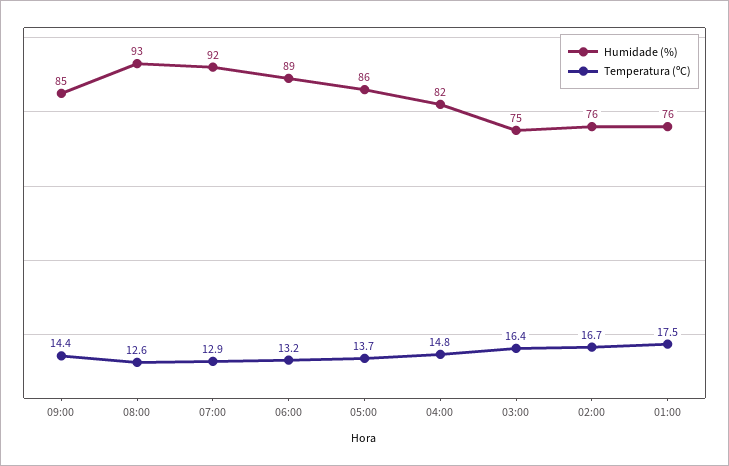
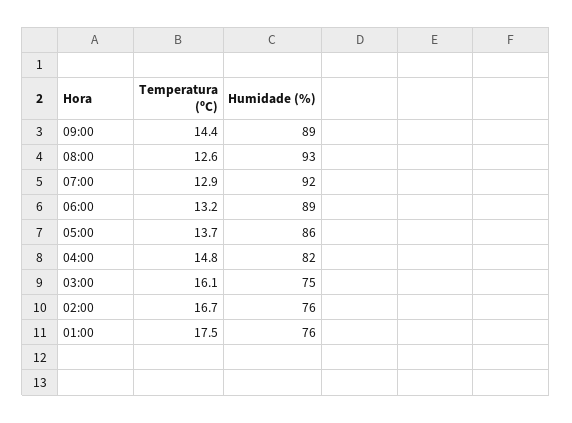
  {
    "Humidade (%)": {
-     "09:00": 85,
+     "09:00": 89,
      "08:00": 93,
      "07:00": 92,
      "06:00": 89,
      "05:00": 86,
      "04:00": 82,
      "03:00": 75,
      "02:00": 76,
      "01:00": 76
    },
    "Temperatura (ºC)": {
      "09:00": 14.4,
      "08:00": 12.6,
      "07:00": 12.9,
      "06:00": 13.2,
      "05:00": 13.7,
      "04:00": 14.8,
-     "03:00": 16.4,
+     "03:00": 16.1,
      "02:00": 16.7,
      "01:00": 17.5
    }
  }

